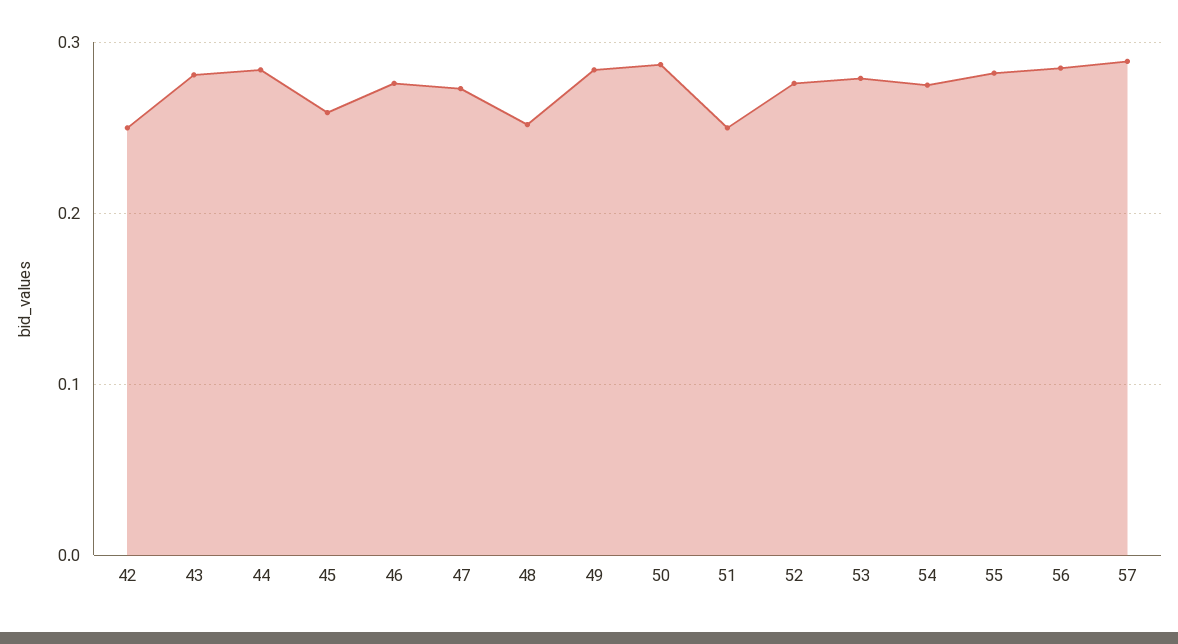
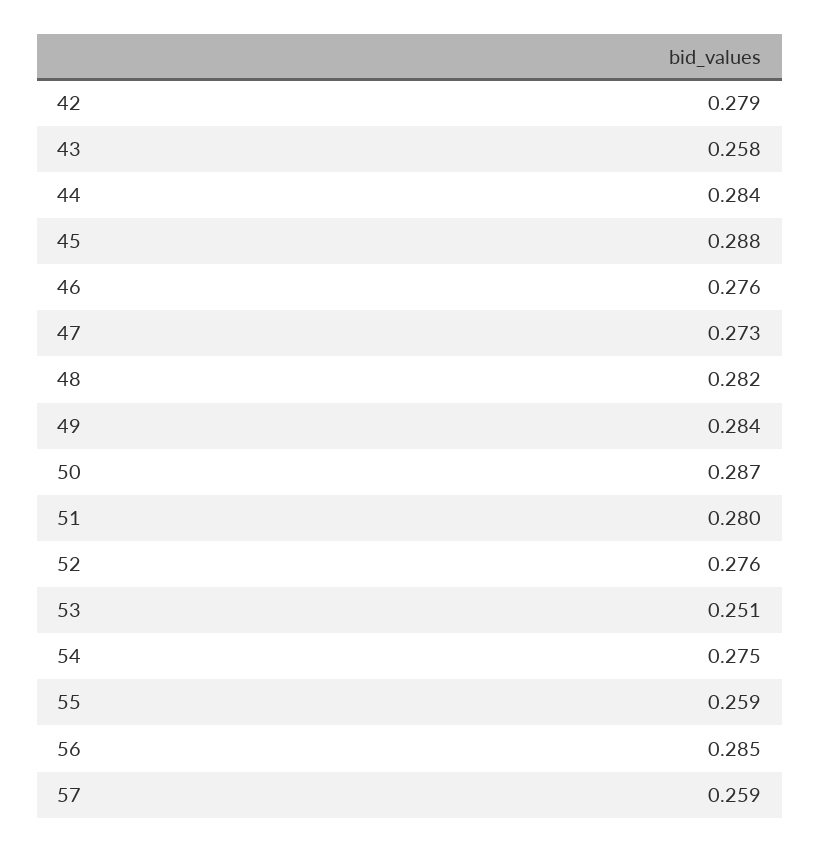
  {
-   "42": 0.25,
+   "42": 0.279,
-   "43": 0.28,
+   "43": 0.258,
    "44": 0.284,
-   "45": 0.26,
+   "45": 0.288,
    "46": 0.276,
    "47": 0.273,
-   "48": 0.25,
+   "48": 0.282,
    "49": 0.284,
    "50": 0.287,
-   "51": 0.25,
+   "51": 0.28,
    "52": 0.276,
-   "53": 0.28,
+   "53": 0.251,
    "54": 0.275,
-   "55": 0.28,
+   "55": 0.259,
    "56": 0.285,
-   "57": 0.29
+   "57": 0.259
  }

